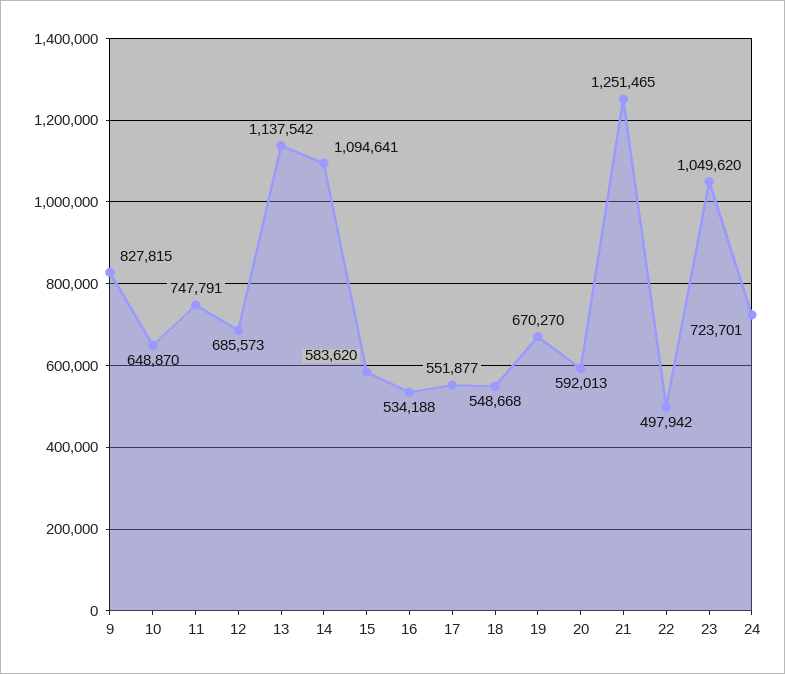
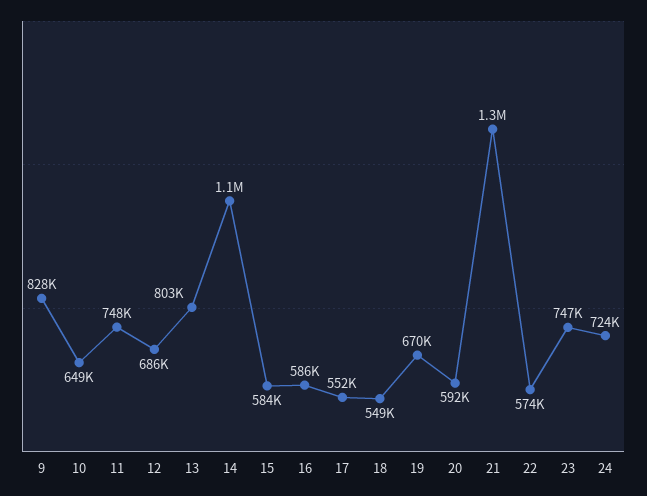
  {
    "9": 827815,
    "10": 648870,
    "11": 747791,
    "12": 685573,
-   "13": 1137542,
+   "13": 803000,
    "14": 1094641,
    "15": 583620,
-   "16": 534188,
+   "16": 586000,
    "17": 551877,
    "18": 548668,
    "19": 670270,
    "20": 592013,
    "21": 1251465,
-   "22": 497942,
+   "22": 574000,
-   "23": 1049620,
+   "23": 747000,
    "24": 723701
  }

